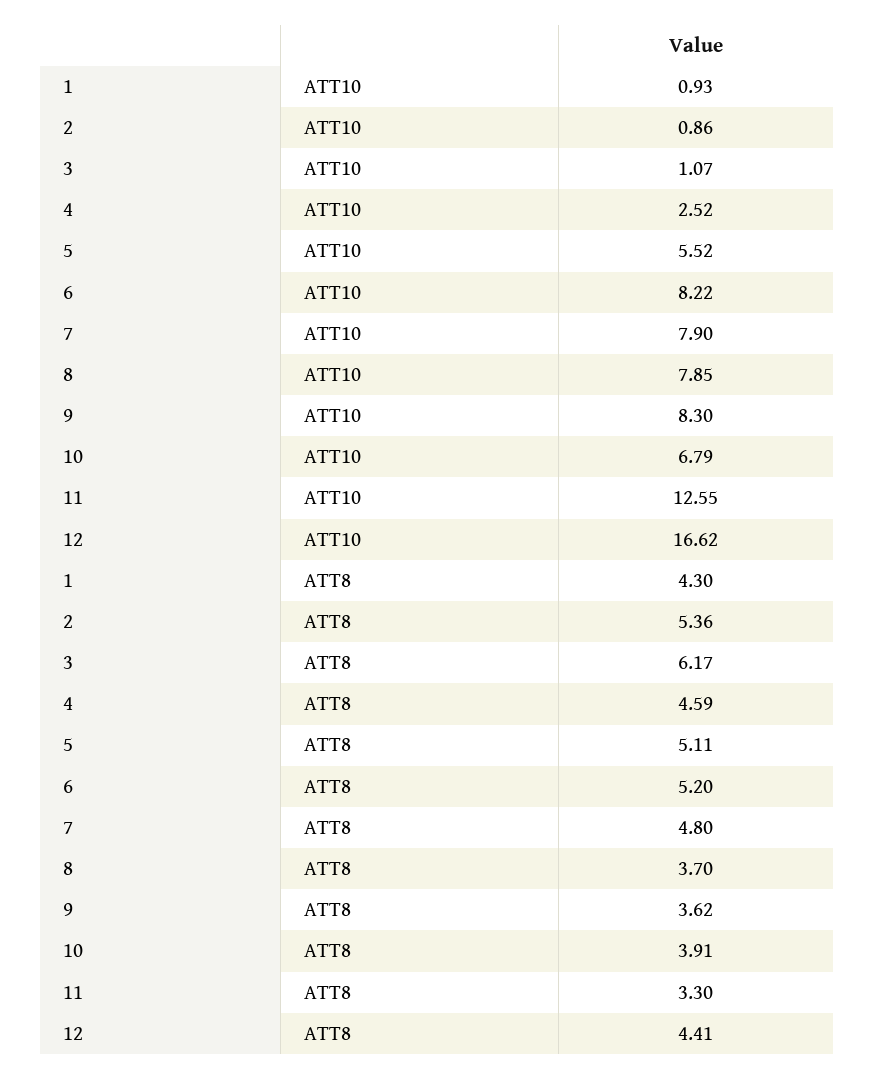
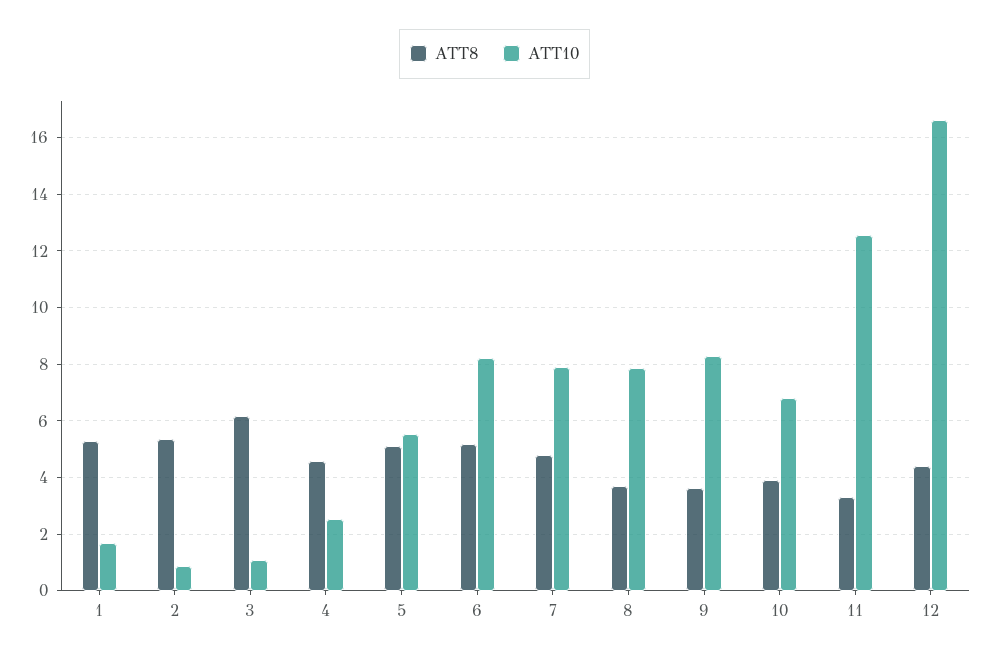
  {
    "ATT10": {
-     "1": 0.93,
+     "1": 1.75,
      "2": 0.86,
      "3": 1.07,
      "4": 2.52,
      "5": 5.52,
      "6": 8.22,
      "7": 7.9,
      "8": 7.85,
      "9": 8.3,
      "10": 6.79,
      "11": 12.55,
      "12": 16.62
    },
    "ATT8": {
-     "1": 4.3,
+     "1": 5.25,
      "2": 5.36,
      "3": 6.17,
      "4": 4.59,
      "5": 5.11,
      "6": 5.2,
      "7": 4.8,
      "8": 3.7,
      "9": 3.62,
      "10": 3.91,
      "11": 3.3,
      "12": 4.41
    }
  }

